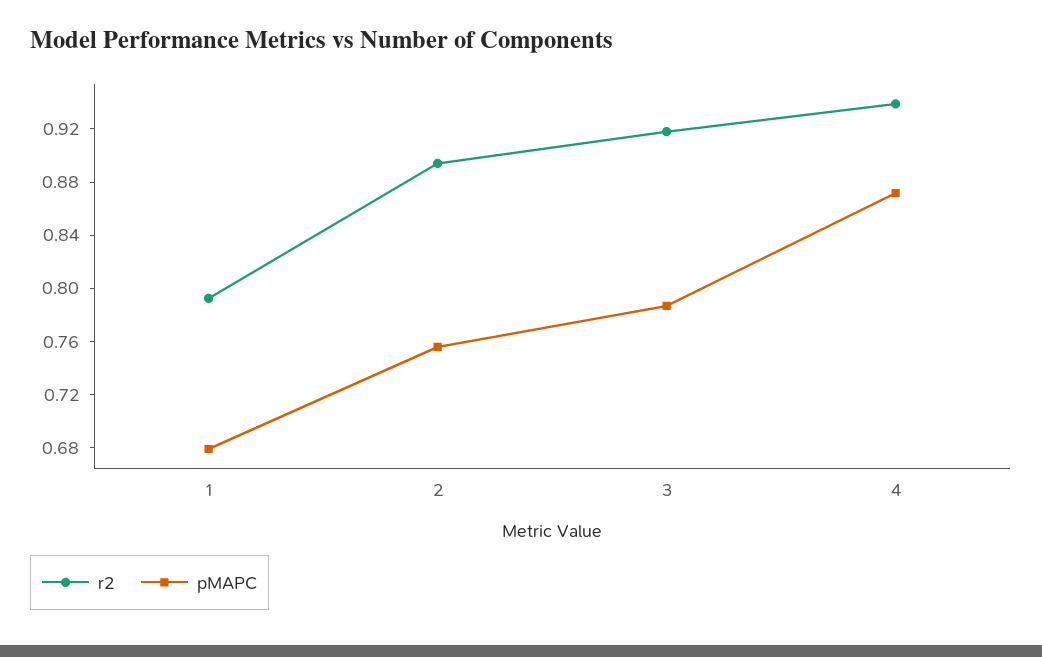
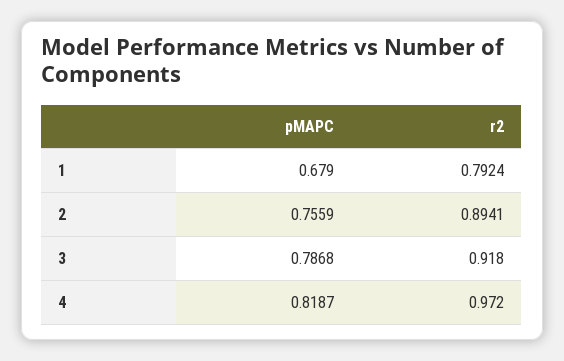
  {
    "r2": {
      "1": 0.7924,
      "2": 0.8941,
      "3": 0.918,
-     "4": 0.94
+     "4": 0.972
    },
    "pMAPC": {
      "1": 0.679,
      "2": 0.7559,
      "3": 0.7868,
-     "4": 0.87
+     "4": 0.8187
    }
  }

